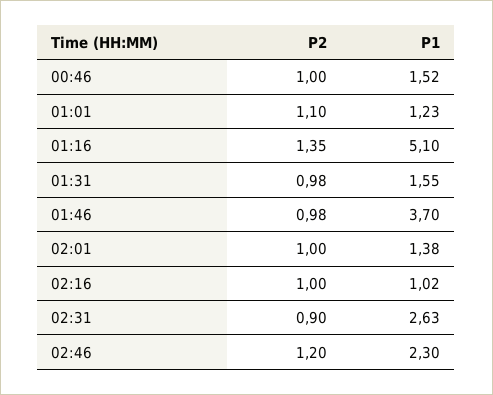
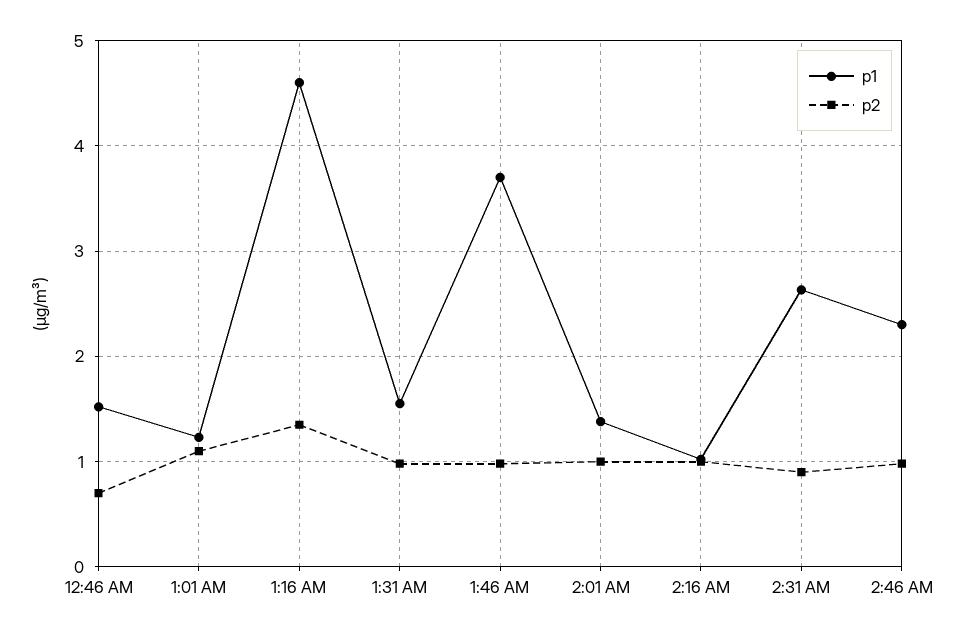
  {
    "P2": {
-     "00:46": 1,
+     "00:46": 0.7,
      "01:01": 1.1,
      "01:16": 1.35,
      "01:31": 0.98,
      "01:46": 0.98,
      "02:01": 1,
      "02:16": 1,
      "02:31": 0.9,
-     "02:46": 1.2
+     "02:46": 1
    },
    "P1": {
      "00:46": 1.52,
      "01:01": 1.23,
-     "01:16": 5.1,
+     "01:16": 4.6,
      "01:31": 1.55,
      "01:46": 3.7,
      "02:01": 1.38,
      "02:16": 1.02,
      "02:31": 2.63,
      "02:46": 2.3
    }
  }

